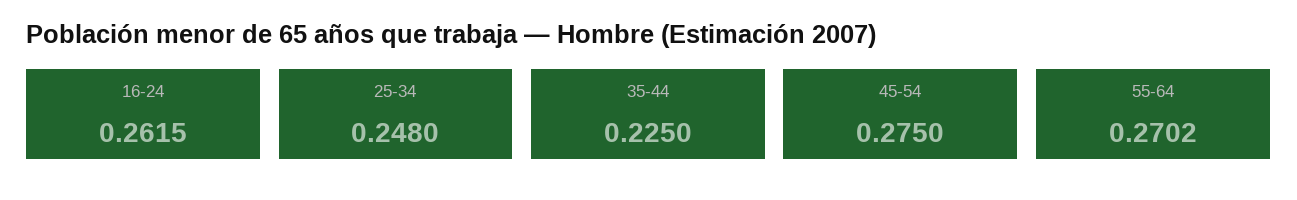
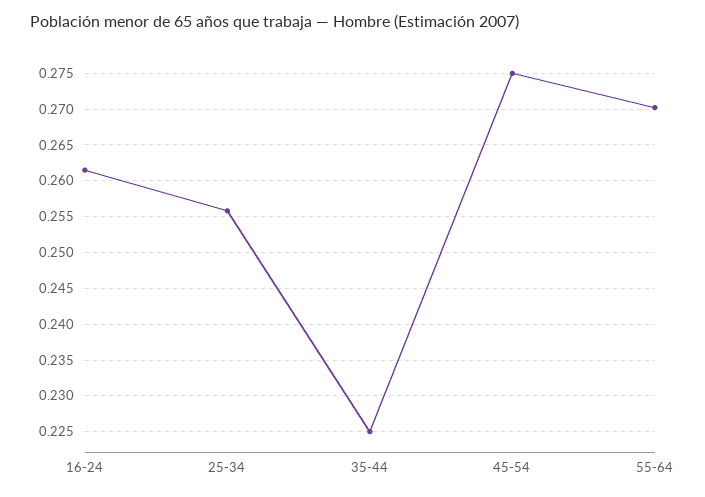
  {
    "16-24": 0.2615,
-   "25-34": 0.248,
+   "25-34": 0.256,
    "35-44": 0.225,
    "45-54": 0.275,
    "55-64": 0.2702
  }

